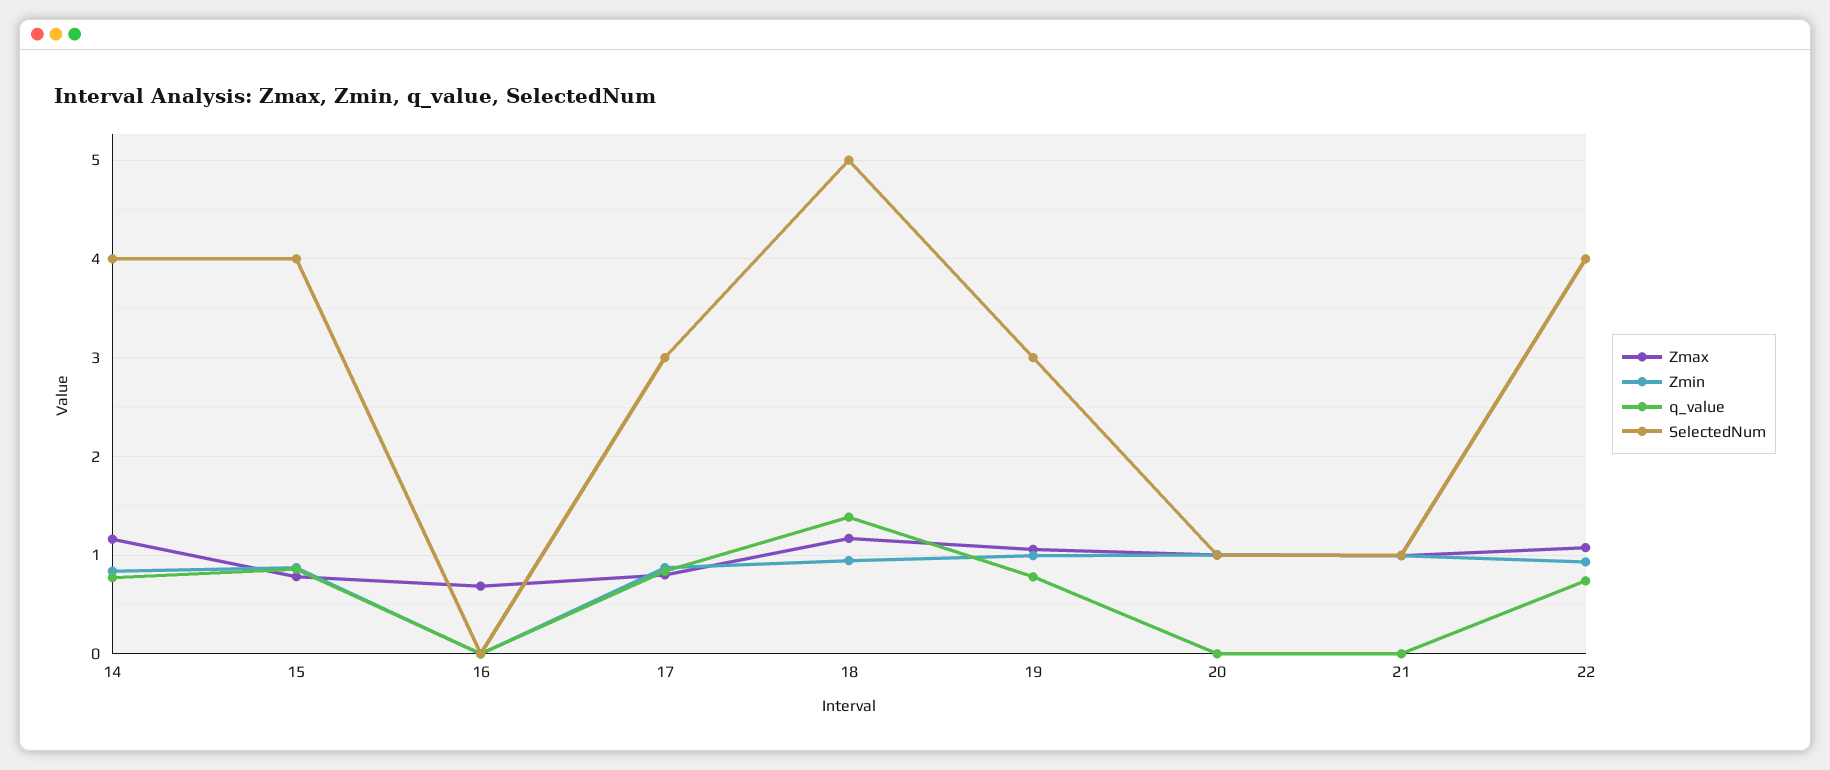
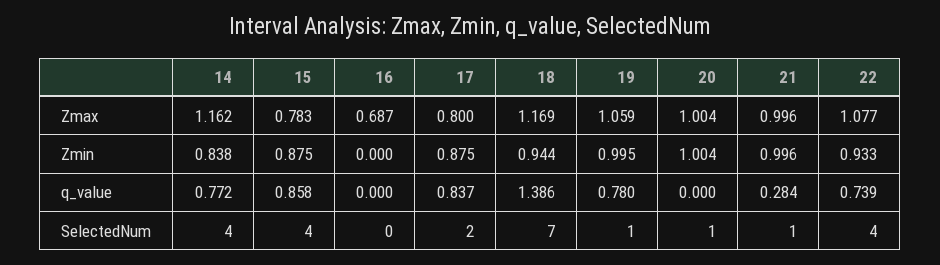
  {
    "Zmax": {
      "14": 1.162,
      "15": 0.783,
      "16": 0.687,
      "17": 0.8,
      "18": 1.169,
      "19": 1.059,
      "20": 1.004,
      "21": 0.996,
      "22": 1.077
    },
    "Zmin": {
      "14": 0.838,
      "15": 0.875,
      "16": 0,
      "17": 0.875,
      "18": 0.944,
      "19": 0.995,
      "20": 1.004,
      "21": 0.996,
      "22": 0.933
    },
    "q_value": {
      "14": 0.772,
      "15": 0.858,
      "16": 0,
      "17": 0.837,
      "18": 1.386,
      "19": 0.78,
      "20": 0,
-     "21": 0,
+     "21": 0.284,
      "22": 0.739
    },
    "SelectedNum": {
      "14": 4,
      "15": 4,
      "16": 0,
-     "17": 3,
+     "17": 2,
-     "18": 5,
+     "18": 7,
-     "19": 3,
+     "19": 1,
      "20": 1,
      "21": 1,
      "22": 4
    }
  }

